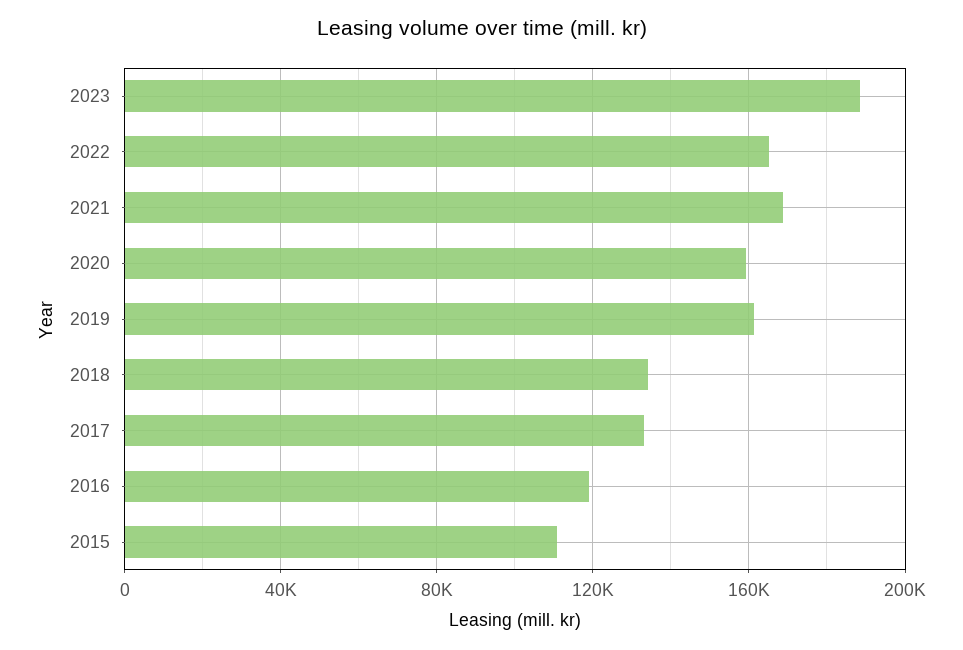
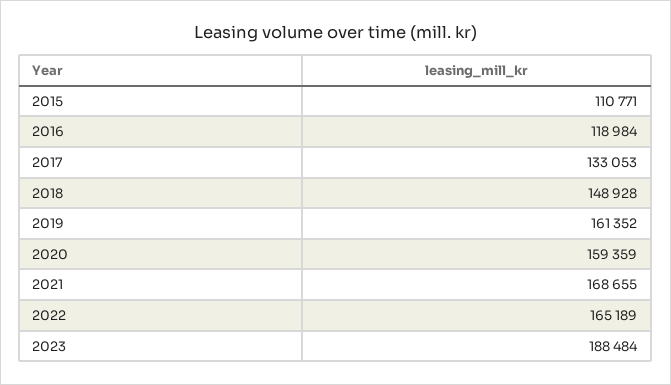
  {
    "2023": 188484,
    "2022": 165189,
    "2021": 168655,
    "2020": 159359,
    "2019": 161352,
-   "2018": 135000,
+   "2018": 148928,
    "2017": 133053,
    "2016": 118984,
    "2015": 110771
  }

